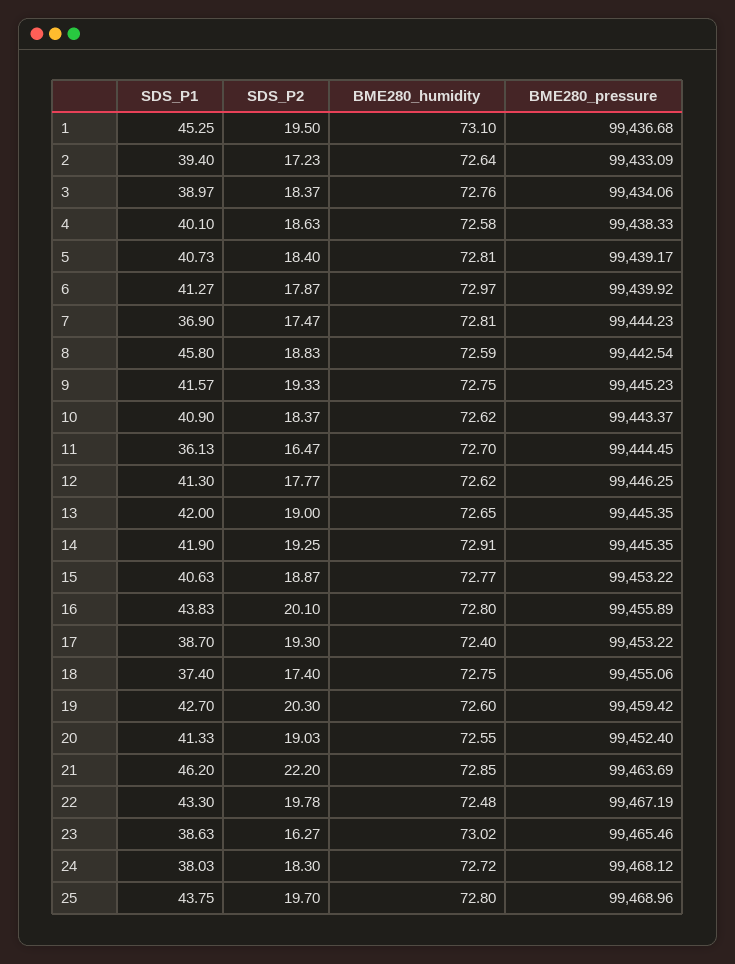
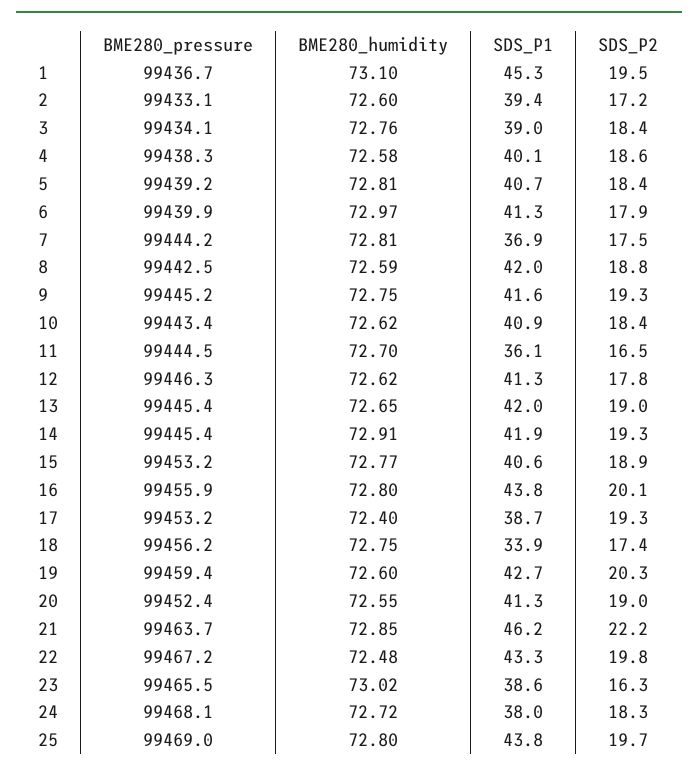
  {
    "SDS_P1": {
      "1": 45.25,
      "2": 39.4,
      "3": 38.97,
      "4": 40.1,
      "5": 40.73,
      "6": 41.27,
      "7": 36.9,
-     "8": 45.8,
+     "8": 42,
      "9": 41.57,
      "10": 40.9,
      "11": 36.13,
      "12": 41.3,
      "13": 42,
      "14": 41.9,
      "15": 40.63,
      "16": 43.83,
      "17": 38.7,
-     "18": 37.4,
+     "18": 33.9,
      "19": 42.7,
      "20": 41.33,
      "21": 46.2,
      "22": 43.3,
      "23": 38.63,
      "24": 38.03,
      "25": 43.75
    },
    "SDS_P2": {
      "1": 19.5,
      "2": 17.23,
      "3": 18.37,
      "4": 18.63,
      "5": 18.4,
      "6": 17.87,
      "7": 17.47,
      "8": 18.83,
      "9": 19.33,
      "10": 18.37,
      "11": 16.47,
      "12": 17.77,
      "13": 19,
      "14": 19.25,
      "15": 18.87,
      "16": 20.1,
      "17": 19.3,
      "18": 17.4,
      "19": 20.3,
      "20": 19.03,
      "21": 22.2,
      "22": 19.78,
      "23": 16.27,
      "24": 18.3,
      "25": 19.7
    },
    "BME280_humidity": {
      "1": 73.1,
-     "2": 72.64,
+     "2": 72.6,
      "3": 72.76,
      "4": 72.58,
      "5": 72.81,
      "6": 72.97,
      "7": 72.81,
      "8": 72.59,
      "9": 72.75,
      "10": 72.62,
      "11": 72.7,
      "12": 72.62,
      "13": 72.65,
      "14": 72.91,
      "15": 72.77,
      "16": 72.8,
      "17": 72.4,
      "18": 72.75,
      "19": 72.6,
      "20": 72.55,
      "21": 72.85,
      "22": 72.48,
      "23": 73.02,
      "24": 72.72,
      "25": 72.8
    },
    "BME280_pressure": {
      "1": 99436.68,
      "2": 99433.09,
      "3": 99434.06,
      "4": 99438.33,
      "5": 99439.17,
      "6": 99439.92,
      "7": 99444.23,
      "8": 99442.54,
      "9": 99445.23,
      "10": 99443.37,
      "11": 99444.45,
      "12": 99446.25,
      "13": 99445.35,
      "14": 99445.35,
      "15": 99453.22,
      "16": 99455.89,
      "17": 99453.22,
-     "18": 99455.06,
+     "18": 99456.2,
      "19": 99459.42,
      "20": 99452.4,
      "21": 99463.69,
      "22": 99467.19,
      "23": 99465.46,
      "24": 99468.12,
      "25": 99468.96
    }
  }

